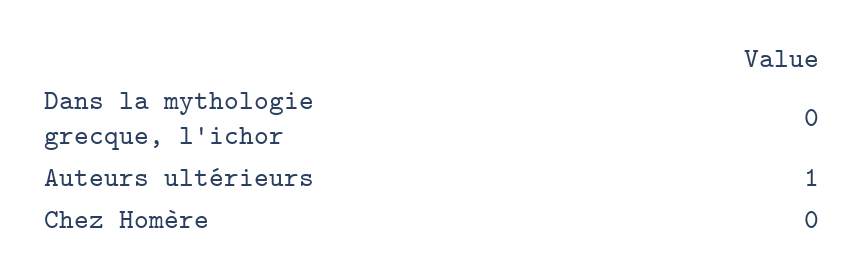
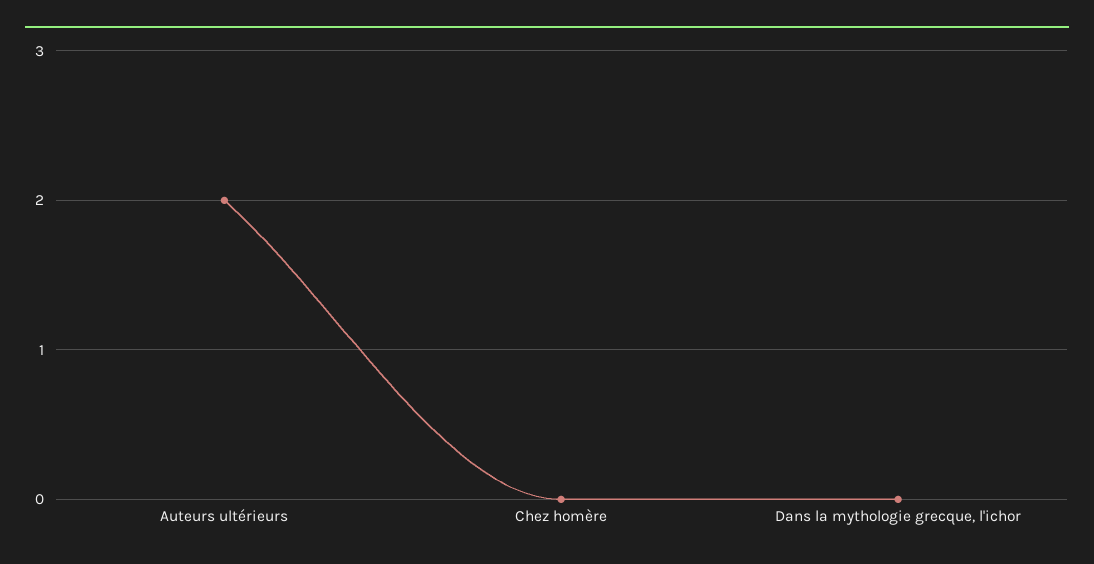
  {
    "Dans la mythologie grecque, l'ichor": 0,
-   "Auteurs ultérieurs": 1,
+   "Auteurs ultérieurs": 2,
    "Chez Homère": 0
  }

